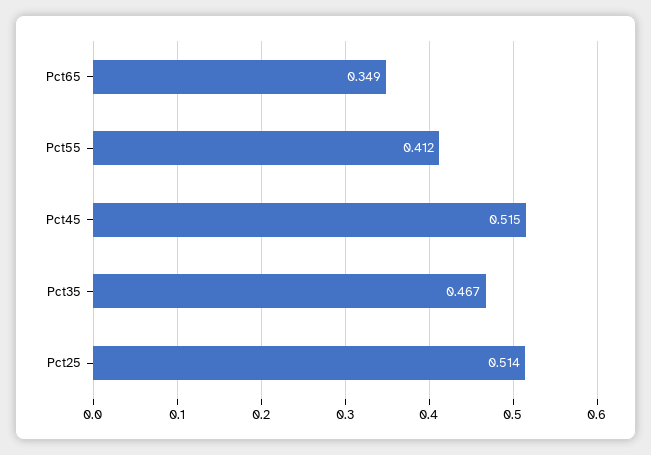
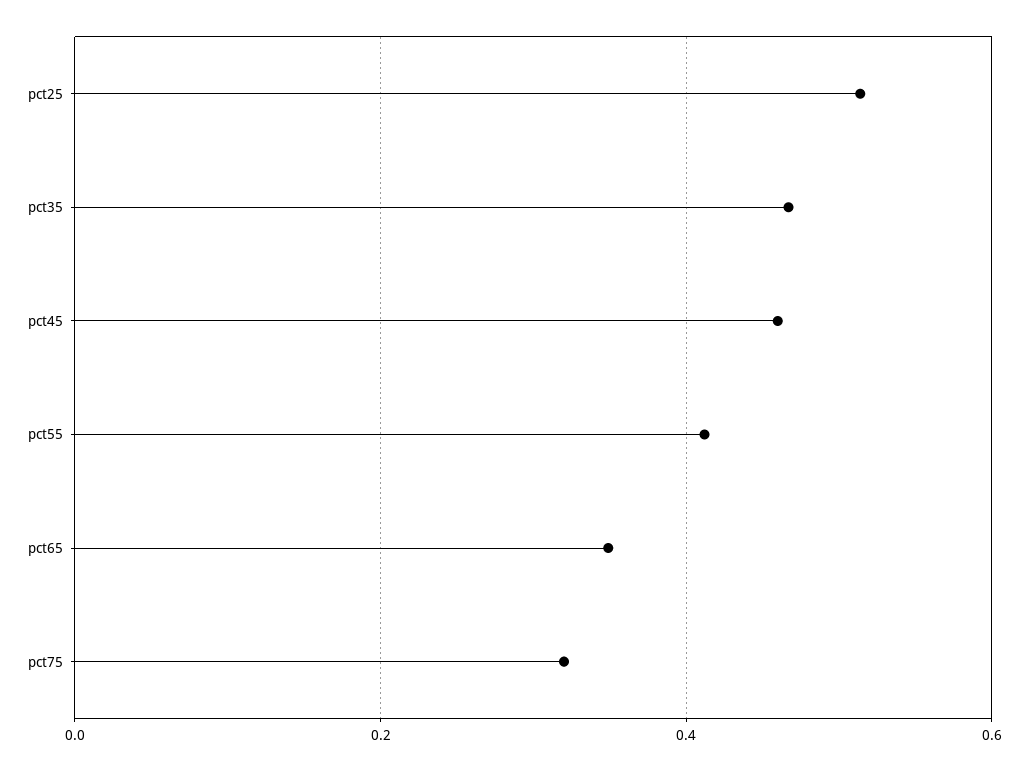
  {
    "Pct65": 0.349,
    "Pct55": 0.412,
-   "Pct45": 0.515,
+   "Pct45": 0.46,
    "Pct35": 0.467,
-   "Pct25": 0.514
+   "Pct25": 0.514,
+   "pct75": 0.32
  }

